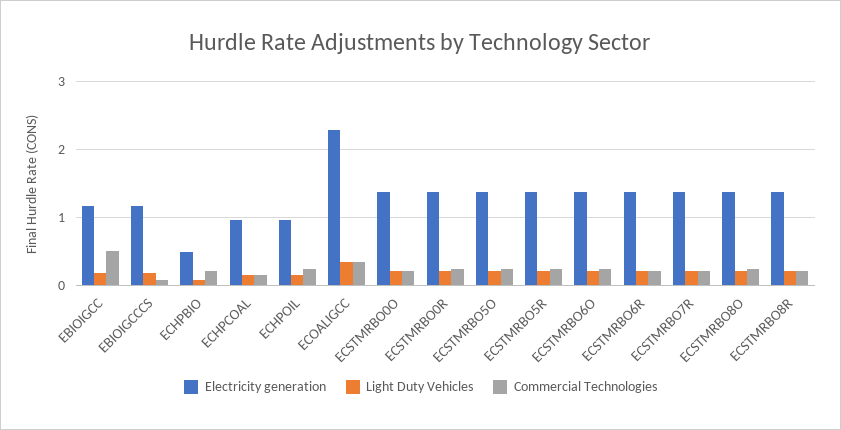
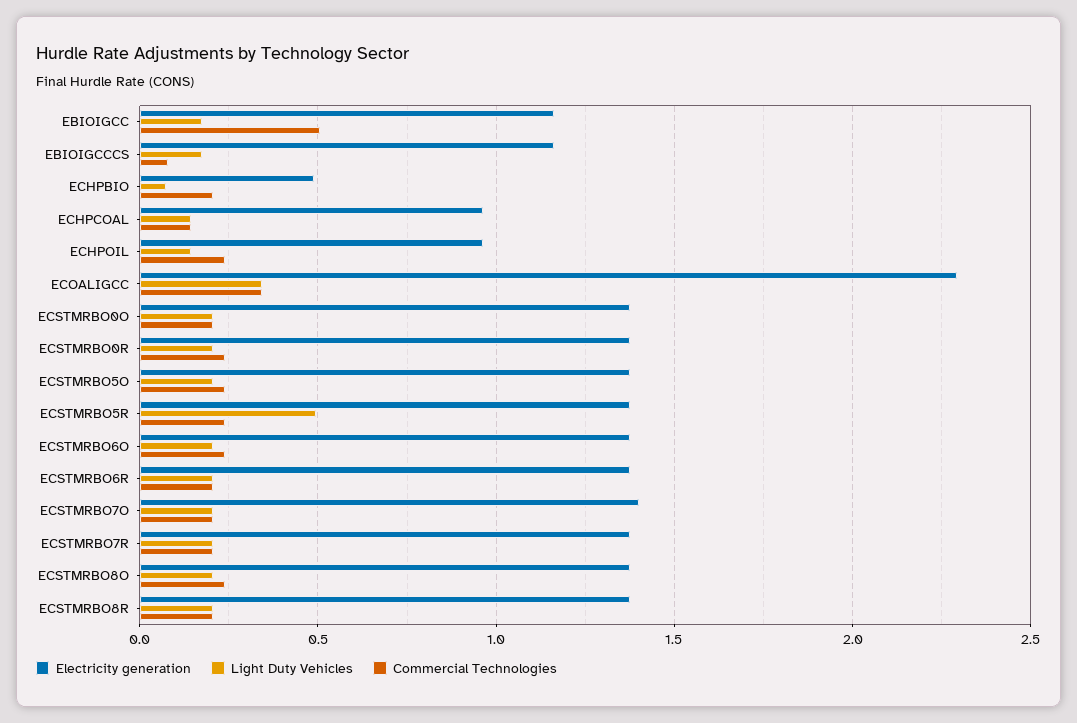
  {
    "Electricity generation": {
      "EBIOIGCC": 1.15,
      "EBIOIGCCCS": 1.15,
      "ECHPBIO": 0.5,
      "ECHPCOAL": 0.95,
      "ECHPOIL": 0.95,
      "ECOALIGCC": 2.3,
      "ECSTMRBO0O": 1.4,
      "ECSTMRBO0R": 1.4,
      "ECSTMRBO5O": 1.4,
      "ECSTMRBO5R": 1.4,
      "ECSTMRBO6O": 1.4,
      "ECSTMRBO6R": 1.4,
      "ECSTMRBO7R": 1.4,
      "ECSTMRBO8O": 1.4,
-     "ECSTMRBO8R": 1.4
+     "ECSTMRBO8R": 1.4,
+     "ECSTMRBO7O": 1.4
    },
    "Light Duty Vehicles": {
      "EBIOIGCC": 0.15,
      "EBIOIGCCCS": 0.15,
      "ECHPBIO": 0.05,
      "ECHPCOAL": 0.15,
      "ECHPOIL": 0.15,
      "ECOALIGCC": 0.35,
      "ECSTMRBO0O": 0.2,
      "ECSTMRBO0R": 0.2,
      "ECSTMRBO5O": 0.2,
-     "ECSTMRBO5R": 0.2,
+     "ECSTMRBO5R": 0.5,
      "ECSTMRBO6O": 0.2,
      "ECSTMRBO6R": 0.2,
      "ECSTMRBO7R": 0.2,
      "ECSTMRBO8O": 0.2,
-     "ECSTMRBO8R": 0.2
+     "ECSTMRBO8R": 0.2,
+     "ECSTMRBO7O": 0.2
    },
    "Commercial Technologies": {
      "EBIOIGCC": 0.5,
      "EBIOIGCCCS": 0.1,
      "ECHPBIO": 0.2,
      "ECHPCOAL": 0.15,
      "ECHPOIL": 0.25,
      "ECOALIGCC": 0.35,
      "ECSTMRBO0O": 0.2,
      "ECSTMRBO0R": 0.25,
      "ECSTMRBO5O": 0.25,
      "ECSTMRBO5R": 0.25,
      "ECSTMRBO6O": 0.25,
      "ECSTMRBO6R": 0.2,
      "ECSTMRBO7R": 0.2,
      "ECSTMRBO8O": 0.25,
-     "ECSTMRBO8R": 0.2
+     "ECSTMRBO8R": 0.2,
+     "ECSTMRBO7O": 0.2
    }
  }

